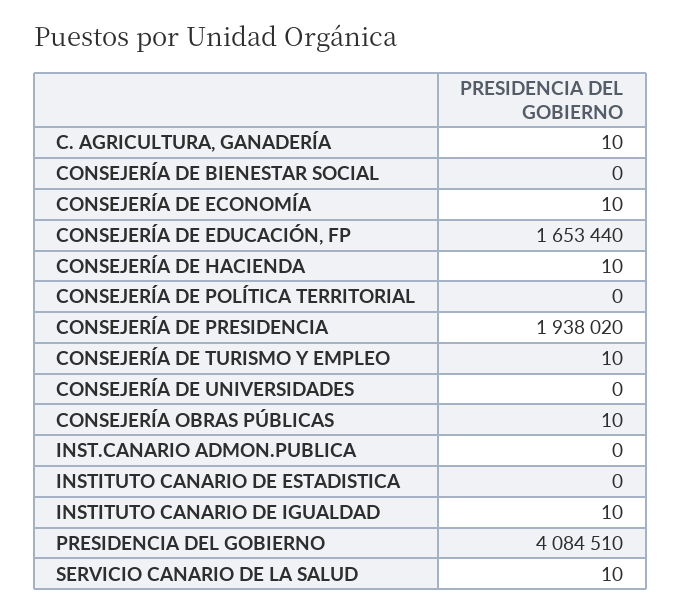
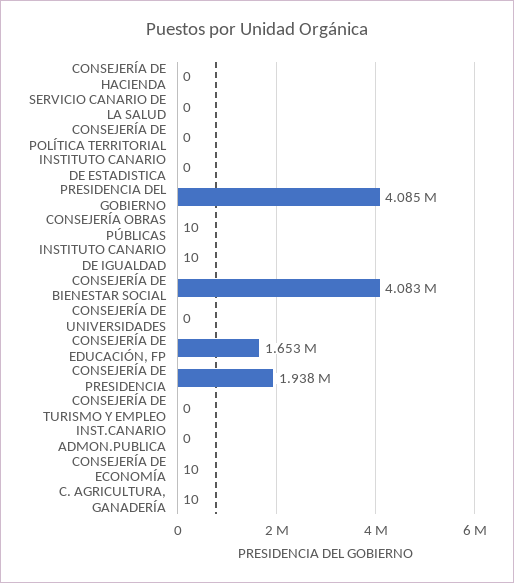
  {
    "C. AGRICULTURA, GANADERÍA": 10,
-   "CONSEJERÍA DE BIENESTAR SOCIAL": 0,
+   "CONSEJERÍA DE BIENESTAR SOCIAL": 4083000,
    "CONSEJERÍA DE ECONOMÍA": 10,
    "CONSEJERÍA DE EDUCACIÓN, FP": 1653440,
-   "CONSEJERÍA DE HACIENDA": 10,
+   "CONSEJERÍA DE HACIENDA": 0,
    "CONSEJERÍA DE POLÍTICA TERRITORIAL": 0,
    "CONSEJERÍA DE PRESIDENCIA": 1938020,
-   "CONSEJERÍA DE TURISMO Y EMPLEO": 10,
+   "CONSEJERÍA DE TURISMO Y EMPLEO": 0,
    "CONSEJERÍA DE UNIVERSIDADES": 0,
    "CONSEJERÍA OBRAS PÚBLICAS": 10,
    "INST.CANARIO ADMON.PUBLICA": 0,
    "INSTITUTO CANARIO DE ESTADISTICA": 0,
    "INSTITUTO CANARIO DE IGUALDAD": 10,
    "PRESIDENCIA DEL GOBIERNO": 4084510,
-   "SERVICIO CANARIO DE LA SALUD": 10
+   "SERVICIO CANARIO DE LA SALUD": 0
  }

